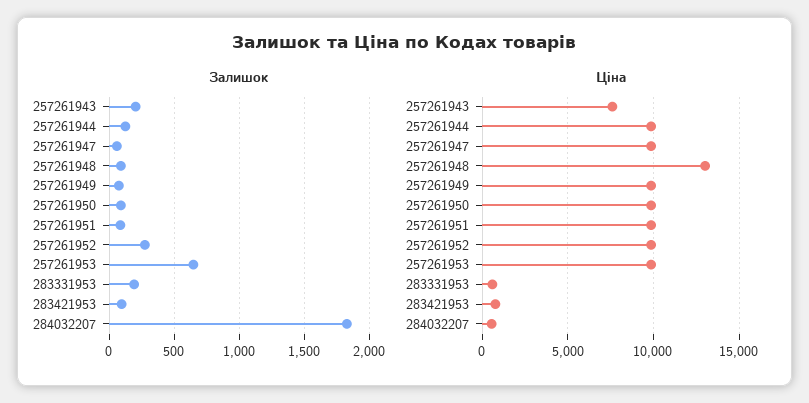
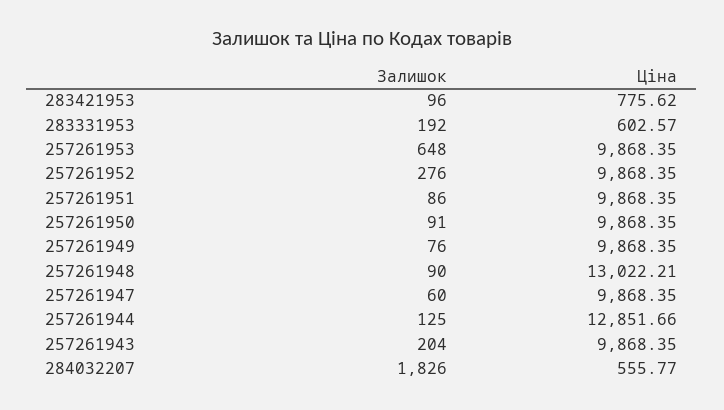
  {
    "Залишок": {
      "257261943": 204,
      "257261944": 125,
      "257261947": 60,
      "257261948": 90,
      "257261949": 76,
      "257261950": 91,
      "257261951": 86,
      "257261952": 276,
      "257261953": 648,
      "283331953": 192,
      "283421953": 96,
      "284032207": 1826
    },
    "Ціна": {
-     "257261943": 7500,
+     "257261943": 9868.35,
-     "257261944": 10000,
+     "257261944": 12851.66,
      "257261947": 9868.35,
      "257261948": 13022.21,
      "257261949": 9868.35,
      "257261950": 9868.35,
      "257261951": 9868.35,
      "257261952": 9868.35,
      "257261953": 9868.35,
      "283331953": 602.57,
      "283421953": 775.62,
      "284032207": 555.77
    }
  }

